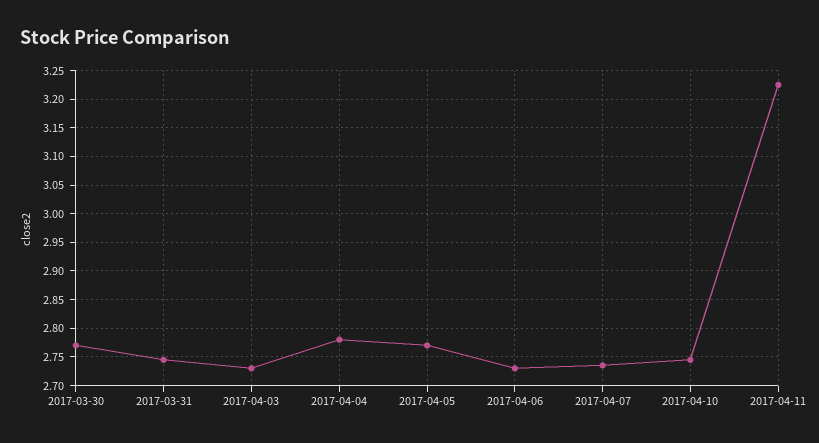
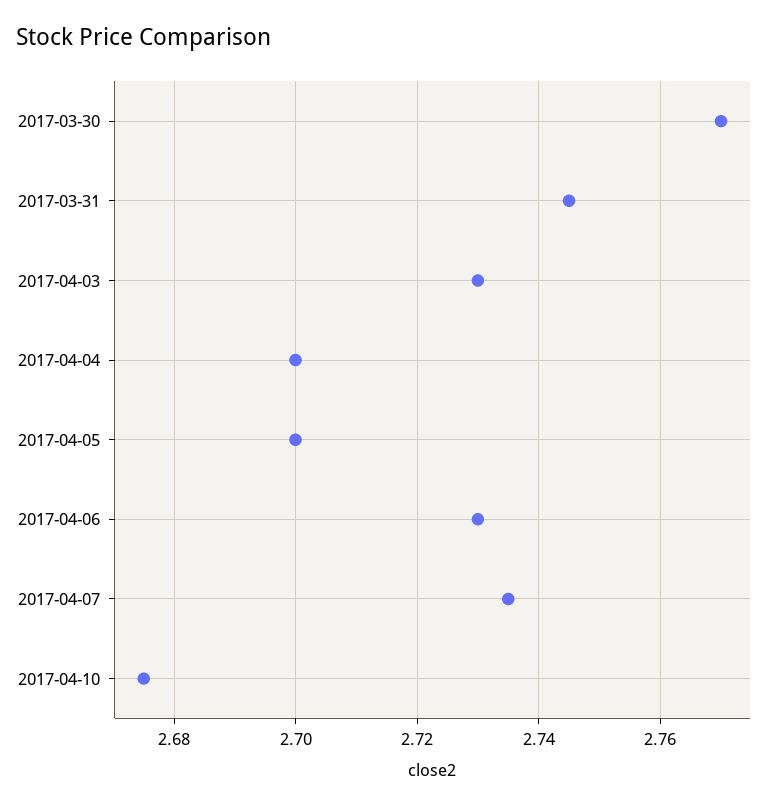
  {
    "2017-03-30": 2.77,
    "2017-03-31": 2.745,
    "2017-04-03": 2.73,
-   "2017-04-04": 2.775,
+   "2017-04-04": 2.7,
-   "2017-04-05": 2.775,
+   "2017-04-05": 2.7,
    "2017-04-06": 2.73,
    "2017-04-07": 2.735,
-   "2017-04-10": 2.75,
+   "2017-04-10": 2.675
-   "2017-04-11": 3.225
  }

